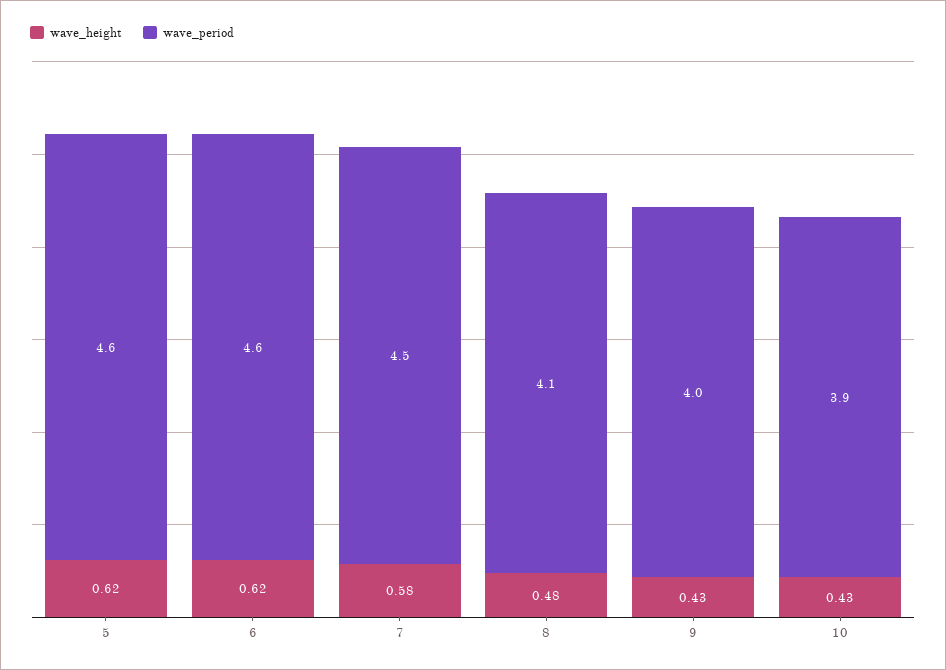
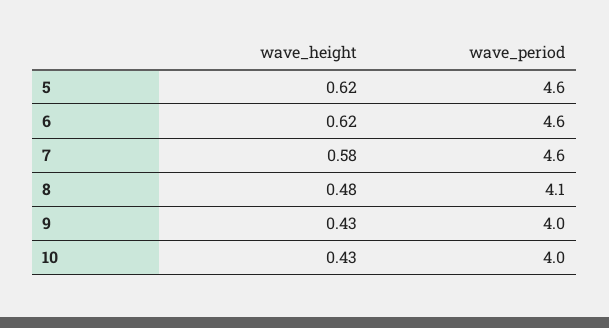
  {
    "wave_height": {
      "5": 0.62,
      "6": 0.62,
      "7": 0.58,
      "8": 0.48,
      "9": 0.43,
      "10": 0.43
    },
    "wave_period": {
      "5": 4.6,
      "6": 4.6,
-     "7": 4.5,
+     "7": 4.6,
      "8": 4.1,
      "9": 4,
-     "10": 3.9
+     "10": 4
    }
  }

